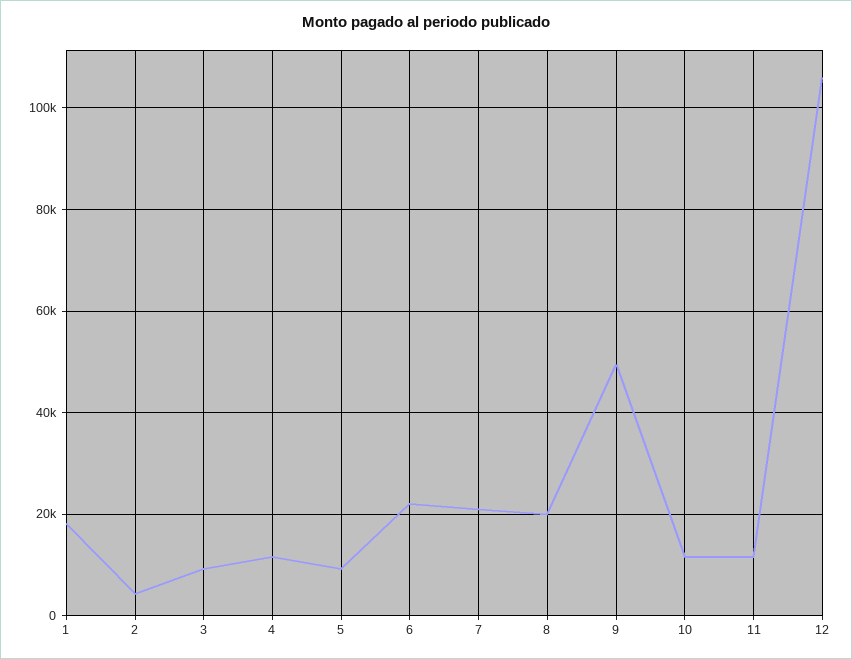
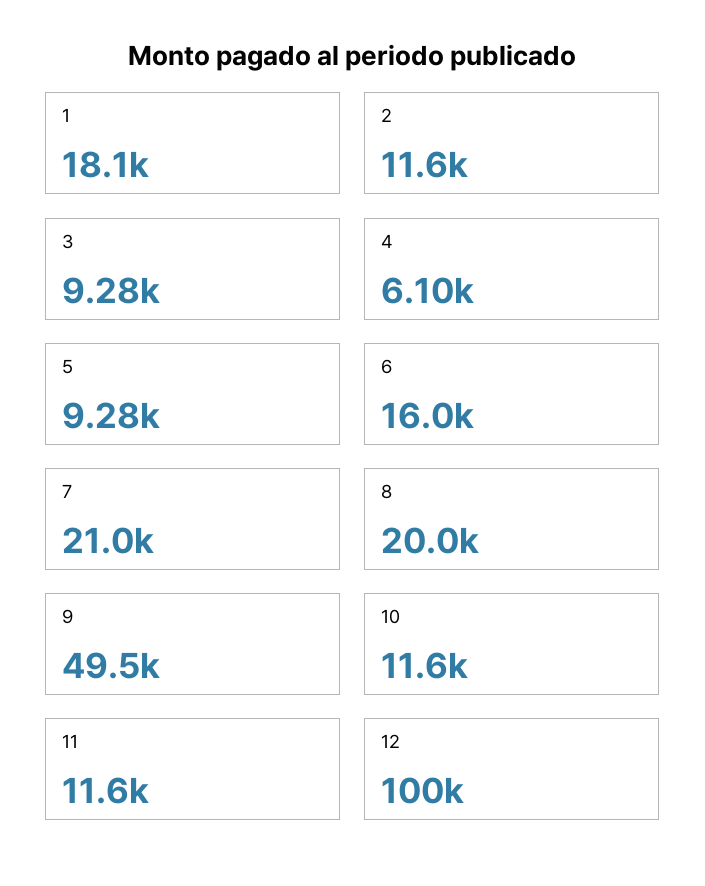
  {
    "1": 18100,
-   "2": 4000,
+   "2": 11600,
    "3": 9280,
-   "4": 12000,
+   "4": 6100,
    "5": 9280,
-   "6": 22000,
+   "6": 16000,
    "7": 21000,
    "8": 20000,
    "9": 49500,
    "10": 11600,
    "11": 11600,
-   "12": 106000
+   "12": 100000
  }

